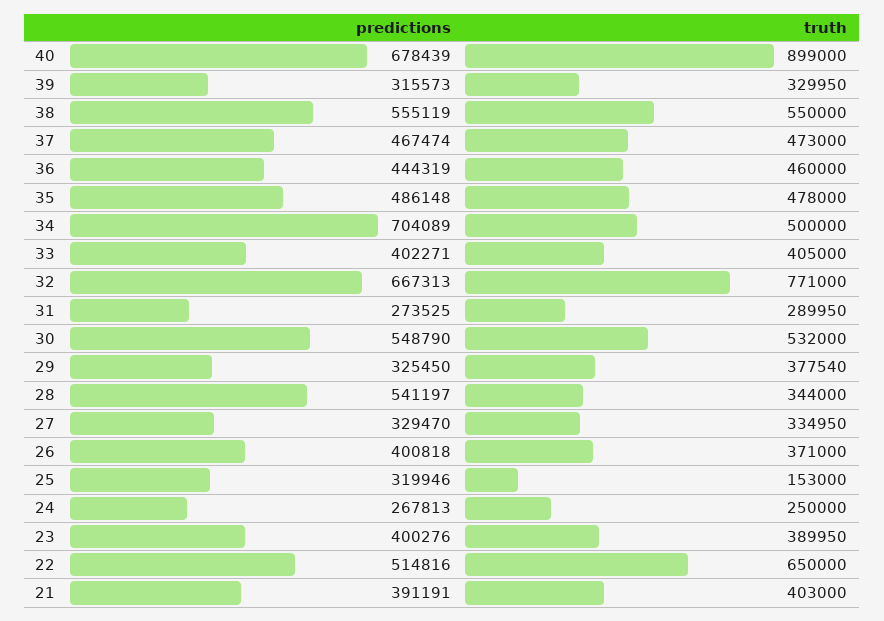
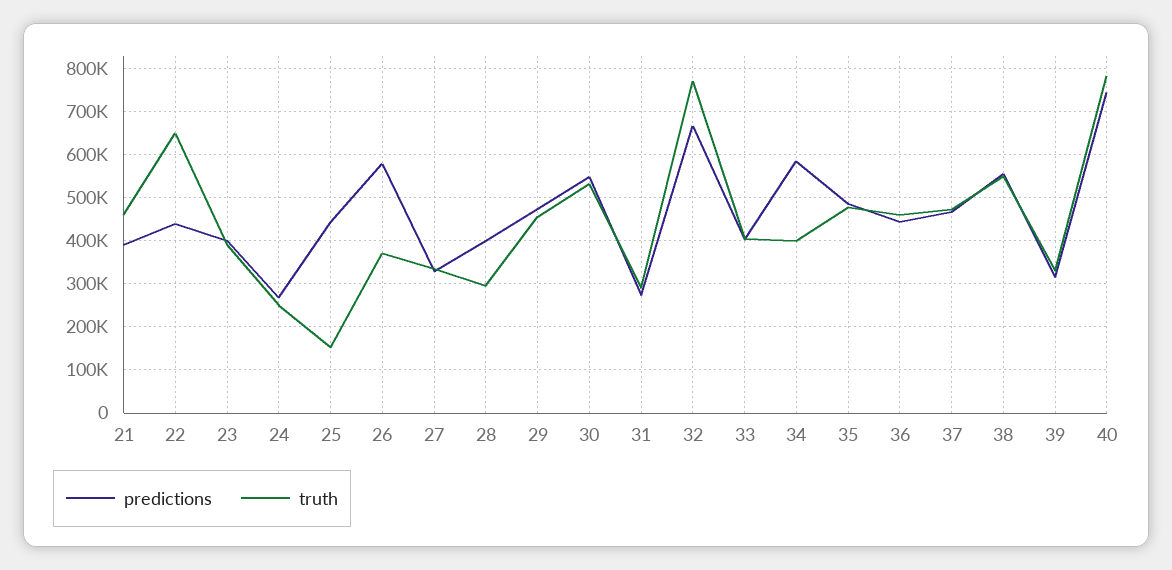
  {
    "predictions": {
-     "40": 678439,
+     "40": 740000,
      "39": 315573,
      "38": 555119,
      "37": 467474,
      "36": 444319,
      "35": 486148,
-     "34": 704089,
+     "34": 580000,
      "33": 402271,
      "32": 667313,
      "31": 273525,
      "30": 548790,
-     "29": 325450,
+     "29": 480000,
-     "28": 541197,
+     "28": 400000,
      "27": 329470,
-     "26": 400818,
+     "26": 580000,
-     "25": 319946,
+     "25": 440000,
      "24": 267813,
      "23": 400276,
-     "22": 514816,
+     "22": 440000,
      "21": 391191
    },
    "truth": {
-     "40": 899000,
+     "40": 780000,
      "39": 329950,
      "38": 550000,
      "37": 473000,
      "36": 460000,
      "35": 478000,
-     "34": 500000,
+     "34": 400000,
      "33": 405000,
      "32": 771000,
      "31": 289950,
      "30": 532000,
-     "29": 377540,
+     "29": 460000,
-     "28": 344000,
+     "28": 300000,
      "27": 334950,
      "26": 371000,
      "25": 153000,
      "24": 250000,
      "23": 389950,
      "22": 650000,
-     "21": 403000
+     "21": 460000
    }
  }

